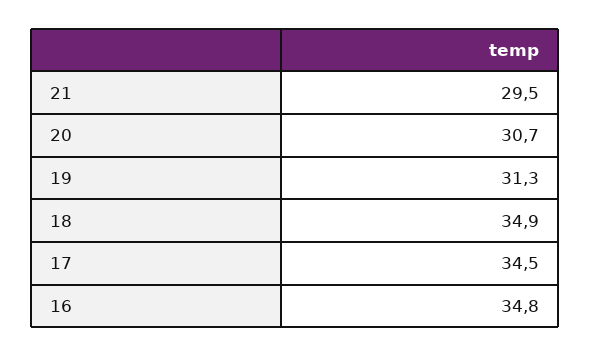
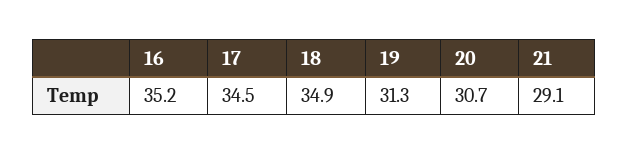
  {
-   "21": 29.5,
+   "21": 29.1,
    "20": 30.7,
    "19": 31.3,
    "18": 34.9,
    "17": 34.5,
-   "16": 34.8
+   "16": 35.2
  }

